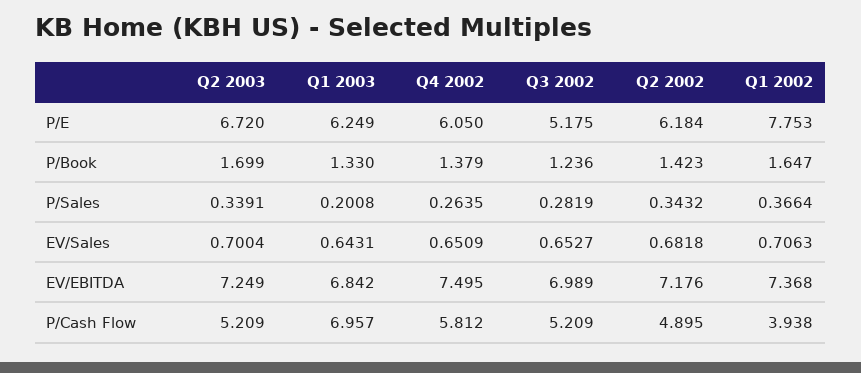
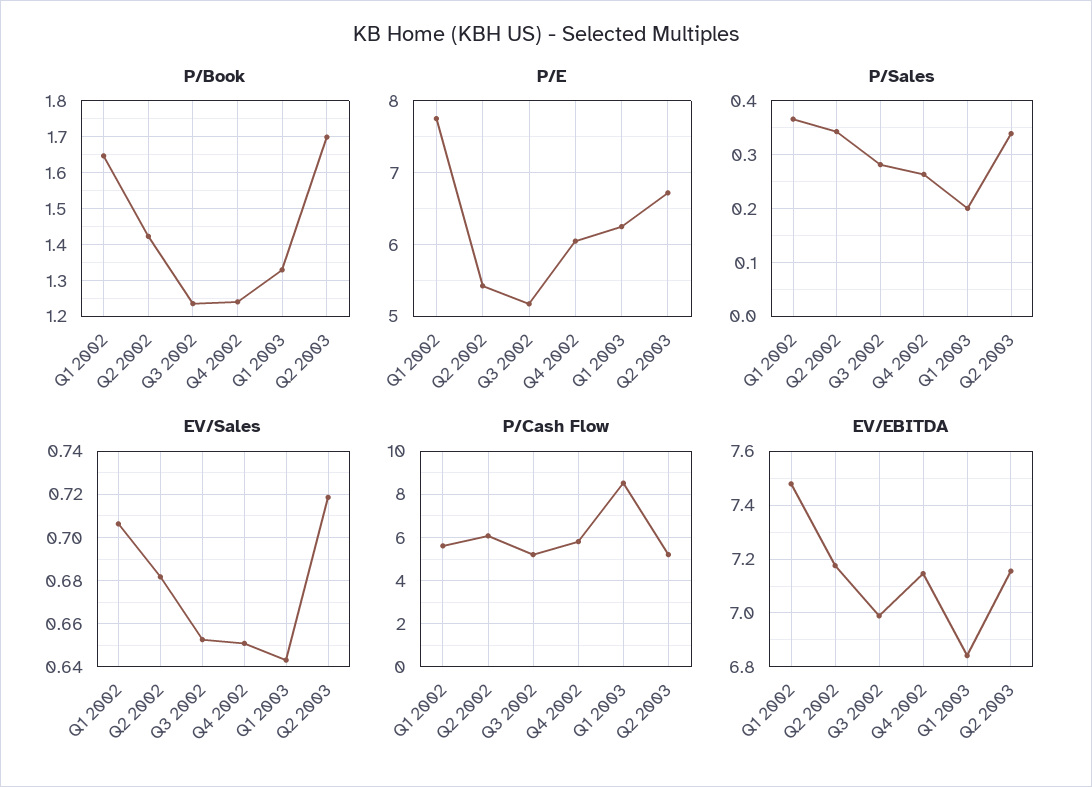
  {
    "P/E": {
      "Q2 2003": 6.72,
      "Q1 2003": 6.249,
      "Q4 2002": 6.05,
      "Q3 2002": 5.175,
-     "Q2 2002": 6.184,
+     "Q2 2002": 5.4,
      "Q1 2002": 7.753
    },
    "P/Book": {
      "Q2 2003": 1.699,
      "Q1 2003": 1.33,
-     "Q4 2002": 1.379,
+     "Q4 2002": 1.24,
      "Q3 2002": 1.236,
      "Q2 2002": 1.423,
      "Q1 2002": 1.647
    },
    "P/Sales": {
      "Q2 2003": 0.3391,
      "Q1 2003": 0.2008,
      "Q4 2002": 0.2635,
      "Q3 2002": 0.2819,
      "Q2 2002": 0.3432,
      "Q1 2002": 0.3664
    },
    "EV/Sales": {
-     "Q2 2003": 0.7004,
+     "Q2 2003": 0.72,
      "Q1 2003": 0.6431,
      "Q4 2002": 0.6509,
      "Q3 2002": 0.6527,
      "Q2 2002": 0.6818,
      "Q1 2002": 0.7063
    },
    "EV/EBITDA": {
-     "Q2 2003": 7.249,
+     "Q2 2003": 7.15,
      "Q1 2003": 6.842,
-     "Q4 2002": 7.495,
+     "Q4 2002": 7.15,
      "Q3 2002": 6.989,
      "Q2 2002": 7.176,
-     "Q1 2002": 7.368
+     "Q1 2002": 7.475
    },
    "P/Cash Flow": {
      "Q2 2003": 5.209,
-     "Q1 2003": 6.957,
+     "Q1 2003": 8.5,
      "Q4 2002": 5.812,
      "Q3 2002": 5.209,
-     "Q2 2002": 4.895,
+     "Q2 2002": 6,
-     "Q1 2002": 3.938
+     "Q1 2002": 5.5
    }
  }

